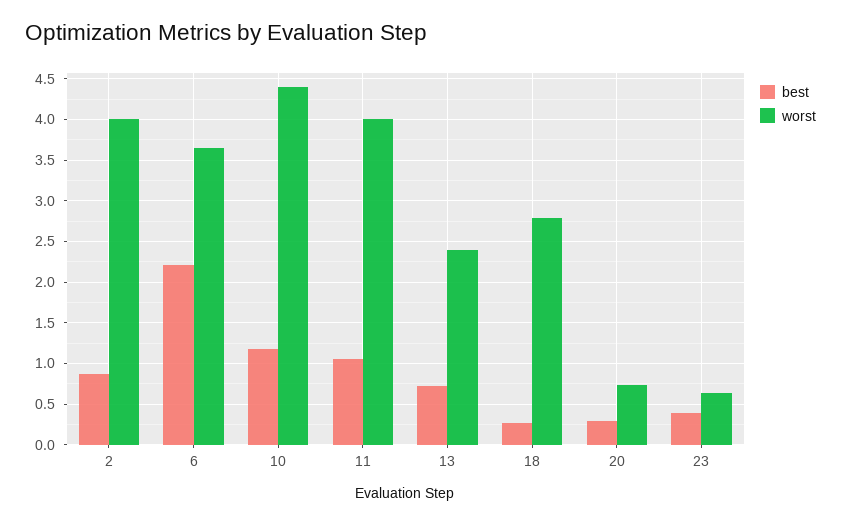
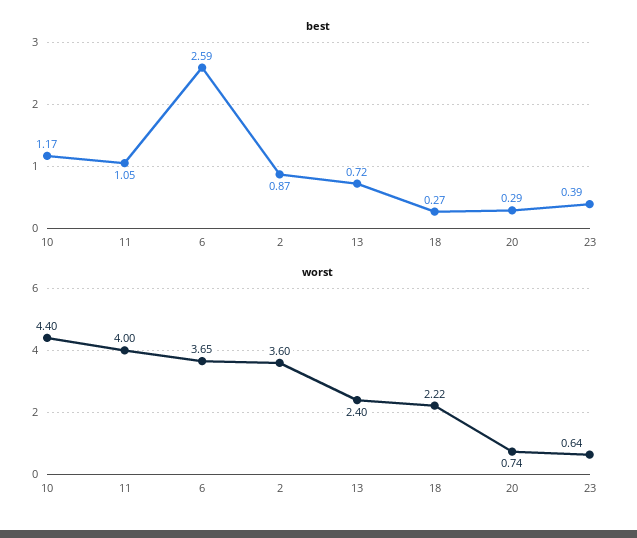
  {
    "best": {
      "2": 0.87,
-     "6": 2.2,
+     "6": 2.59,
      "10": 1.17,
      "11": 1.05,
      "13": 0.72,
      "18": 0.27,
      "20": 0.29,
      "23": 0.39
    },
    "worst": {
-     "2": 4,
+     "2": 3.6,
      "6": 3.65,
      "10": 4.4,
      "11": 4,
      "13": 2.4,
-     "18": 2.8,
+     "18": 2.22,
      "20": 0.74,
      "23": 0.64
    }
  }

